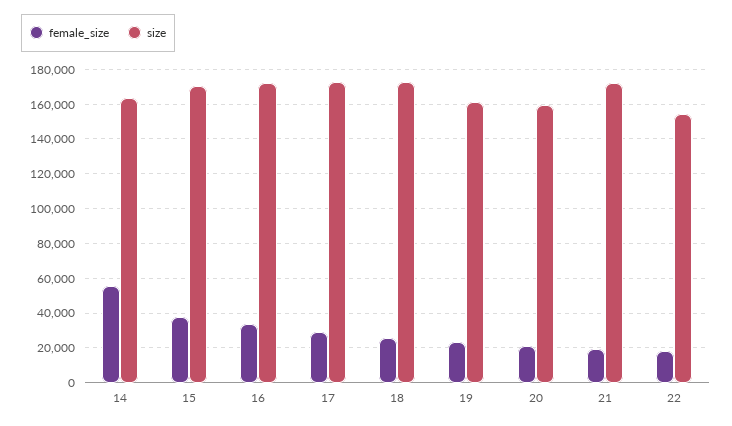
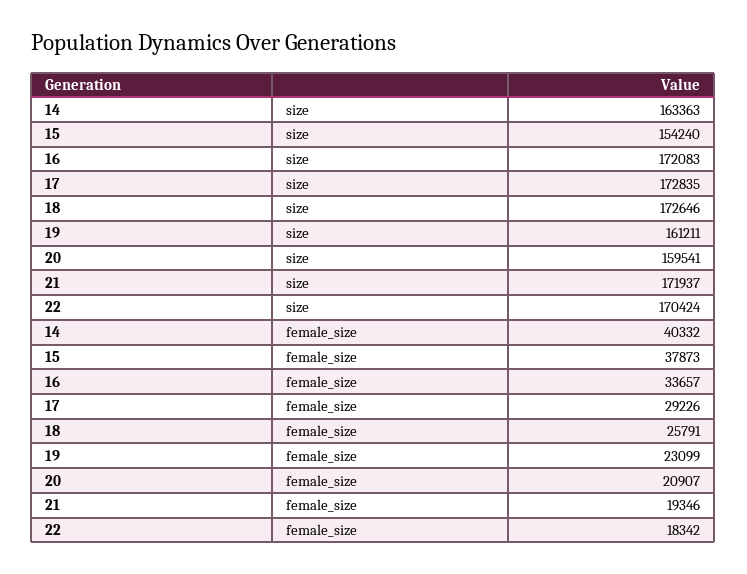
  {
    "female_size": {
-     "14": 55000,
+     "14": 40332,
      "15": 37873,
      "16": 33657,
      "17": 29226,
      "18": 25791,
      "19": 23099,
      "20": 20907,
      "21": 19346,
      "22": 18342
    },
    "size": {
      "14": 163363,
-     "15": 170000,
+     "15": 154240,
      "16": 172083,
      "17": 172835,
      "18": 172646,
      "19": 161211,
      "20": 159541,
      "21": 171937,
-     "22": 155000
+     "22": 170424
    }
  }

